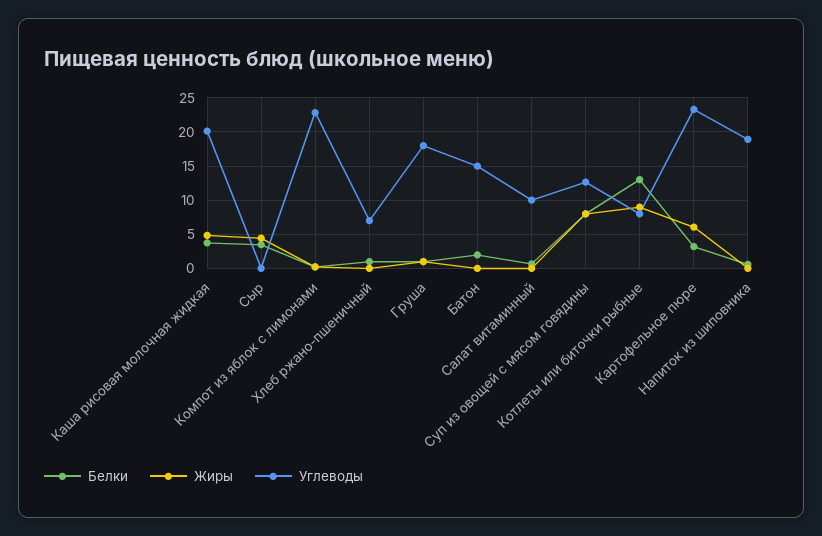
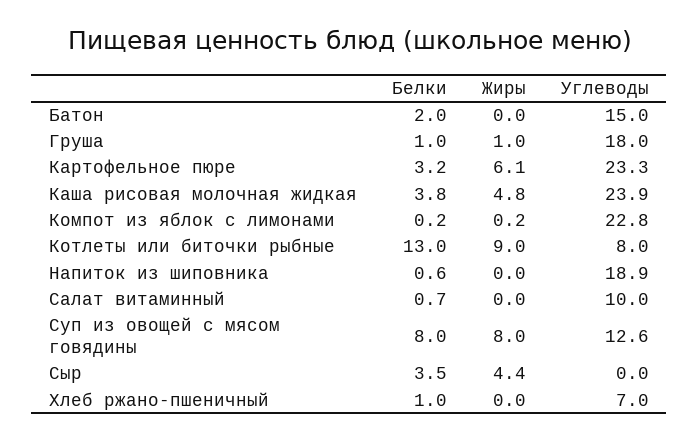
  {
    "Белки": {
      "Каша рисовая молочная жидкая": 3.8,
      "Сыр": 3.5,
      "Компот из яблок с лимонами": 0.2,
      "Хлеб ржано-пшеничный": 1,
      "Груша": 1,
      "Батон": 2,
      "Салат витаминный": 0.7,
      "Суп из овощей с мясом говядины": 8,
      "Котлеты или биточки рыбные": 13,
      "Картофельное пюре": 3.2,
      "Напиток из шиповника": 0.6
    },
    "Жиры": {
      "Каша рисовая молочная жидкая": 4.8,
      "Сыр": 4.4,
      "Компот из яблок с лимонами": 0.2,
      "Хлеб ржано-пшеничный": 0,
      "Груша": 1,
      "Батон": 0,
      "Салат витаминный": 0,
      "Суп из овощей с мясом говядины": 8,
      "Котлеты или биточки рыбные": 9,
      "Картофельное пюре": 6.1,
      "Напиток из шиповника": 0
    },
    "Углеводы": {
-     "Каша рисовая молочная жидкая": 20,
+     "Каша рисовая молочная жидкая": 23.9,
      "Сыр": 0,
      "Компот из яблок с лимонами": 22.8,
      "Хлеб ржано-пшеничный": 7,
      "Груша": 18,
      "Батон": 15,
      "Салат витаминный": 10,
      "Суп из овощей с мясом говядины": 12.6,
      "Котлеты или биточки рыбные": 8,
      "Картофельное пюре": 23.3,
      "Напиток из шиповника": 18.9
    }
  }

